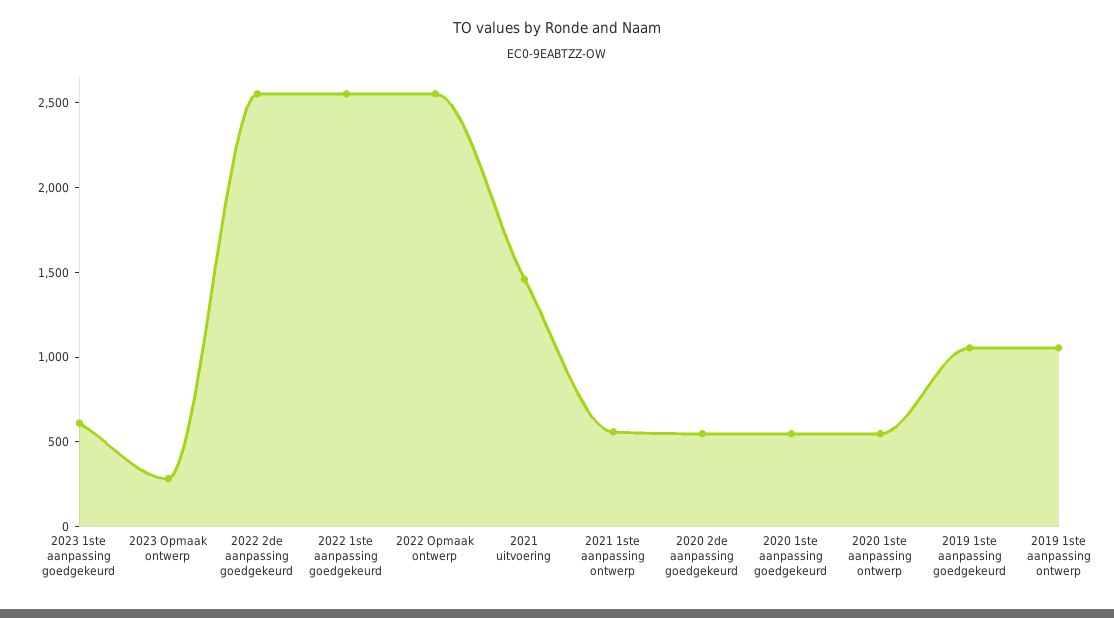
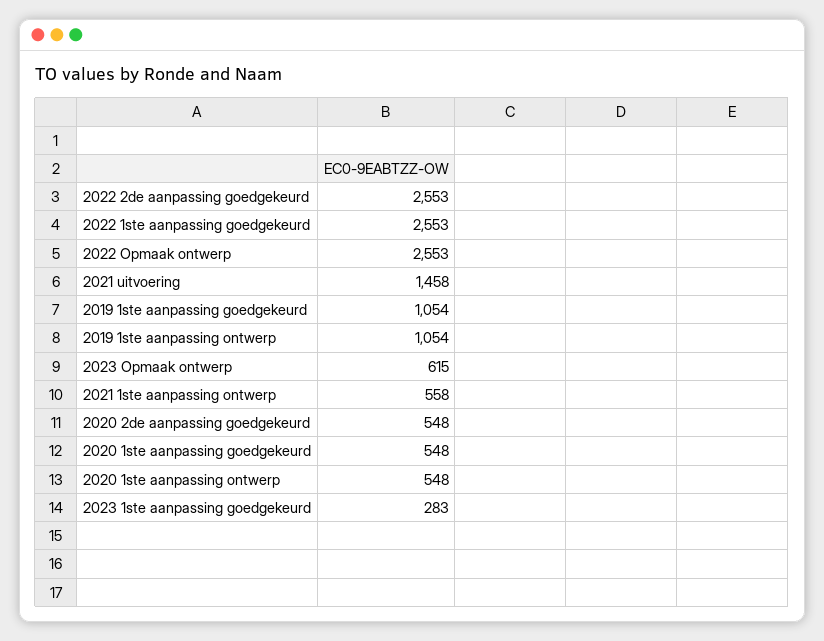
  {
-   "2023 1ste aanpassing goedgekeurd": 600,
+   "2023 1ste aanpassing goedgekeurd": 283,
-   "2023 Opmaak ontwerp": 300,
+   "2023 Opmaak ontwerp": 615,
    "2022 2de aanpassing goedgekeurd": 2553,
    "2022 1ste aanpassing goedgekeurd": 2553,
    "2022 Opmaak ontwerp": 2553,
    "2021 uitvoering": 1458,
    "2021 1ste aanpassing ontwerp": 558,
    "2020 2de aanpassing goedgekeurd": 548,
    "2020 1ste aanpassing goedgekeurd": 548,
    "2020 1ste aanpassing ontwerp": 548,
    "2019 1ste aanpassing goedgekeurd": 1054,
    "2019 1ste aanpassing ontwerp": 1054
  }

